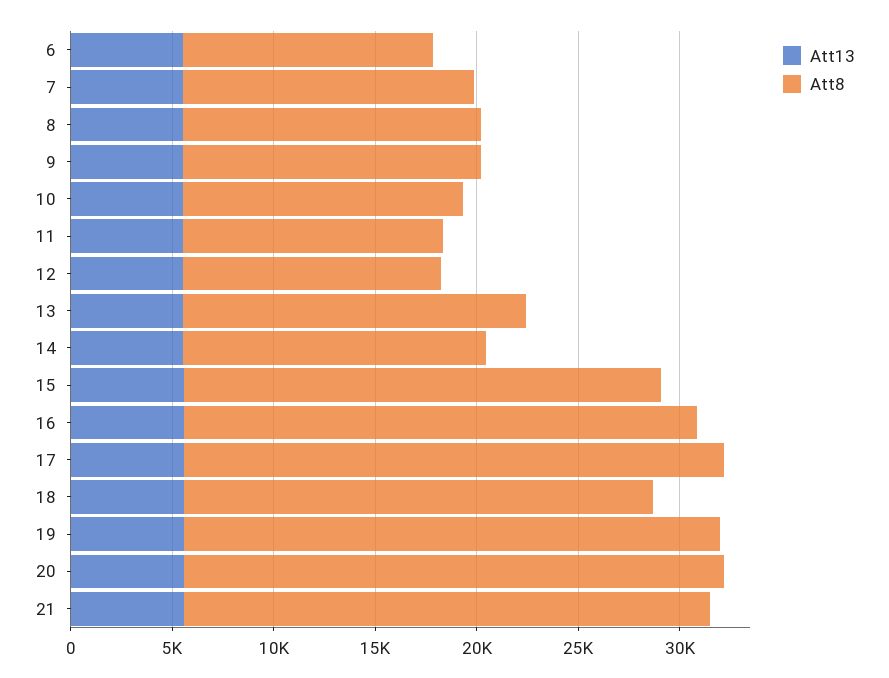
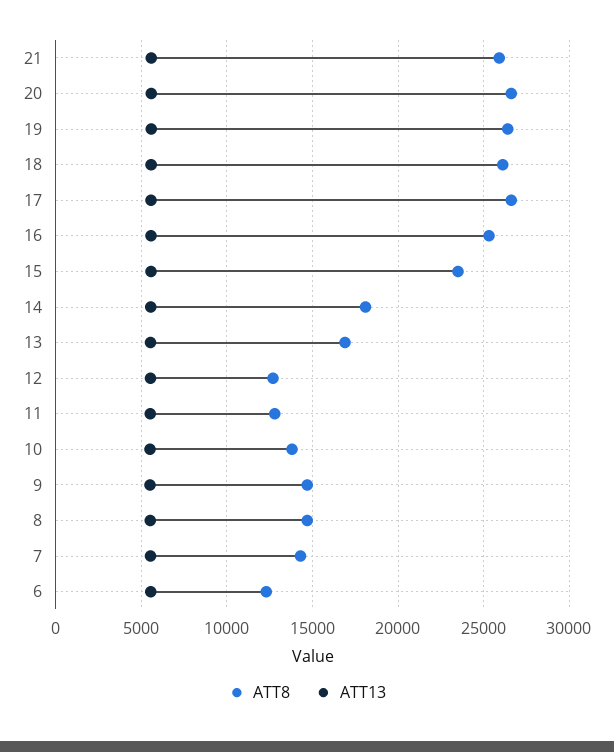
  {
    "Att13": {
      "6": 5500,
      "7": 5500,
      "8": 5500,
      "9": 5500,
      "10": 5500,
      "11": 5500,
      "12": 5500,
      "13": 5500,
      "14": 5500,
      "15": 5500,
      "16": 5500,
      "17": 5500,
      "18": 5500,
      "19": 5500,
      "20": 5500,
      "21": 5500
    },
    "Att8": {
      "6": 12500,
      "7": 14500,
      "8": 14500,
      "9": 14500,
      "10": 14000,
      "11": 13000,
      "12": 12500,
      "13": 17000,
-     "14": 15000,
+     "14": 18000,
      "15": 23500,
      "16": 25500,
      "17": 26500,
-     "18": 23000,
+     "18": 26000,
      "19": 26500,
      "20": 26500,
      "21": 26000
    }
  }

